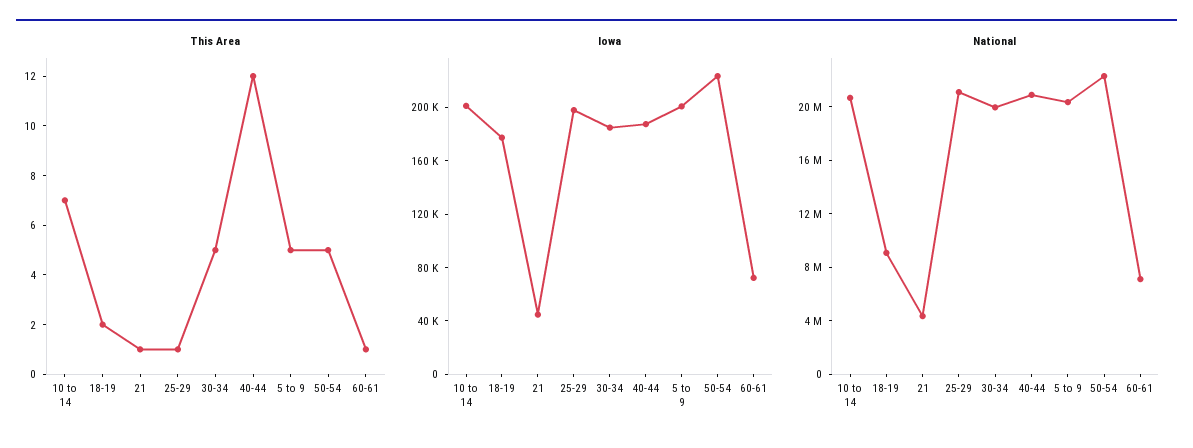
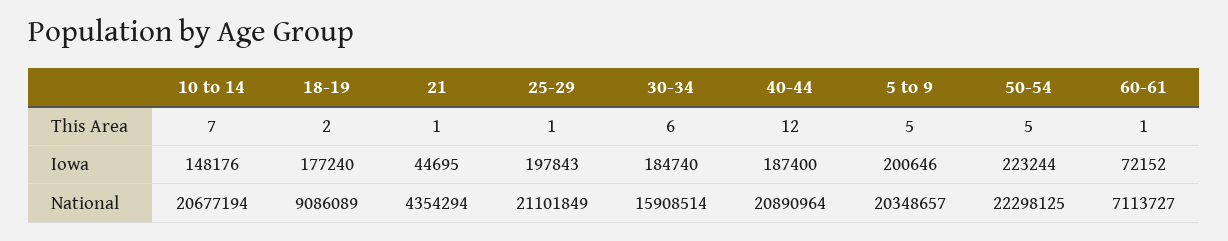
  {
    "This Area": {
      "10 to 14": 7,
      "18-19": 2,
      "21": 1,
      "25-29": 1,
-     "30-34": 5,
+     "30-34": 6,
      "40-44": 12,
      "5 to 9": 5,
      "50-54": 5,
      "60-61": 1
    },
    "Iowa": {
-     "10 to 14": 200000,
+     "10 to 14": 148176,
      "18-19": 177240,
      "21": 44695,
      "25-29": 197843,
      "30-34": 184740,
      "40-44": 187400,
      "5 to 9": 200646,
      "50-54": 223244,
      "60-61": 72152
    },
    "National": {
      "10 to 14": 20677194,
      "18-19": 9086089,
      "21": 4354294,
      "25-29": 21101849,
-     "30-34": 20000000,
+     "30-34": 15908514,
      "40-44": 20890964,
      "5 to 9": 20348657,
      "50-54": 22298125,
      "60-61": 7113727
    }
  }

